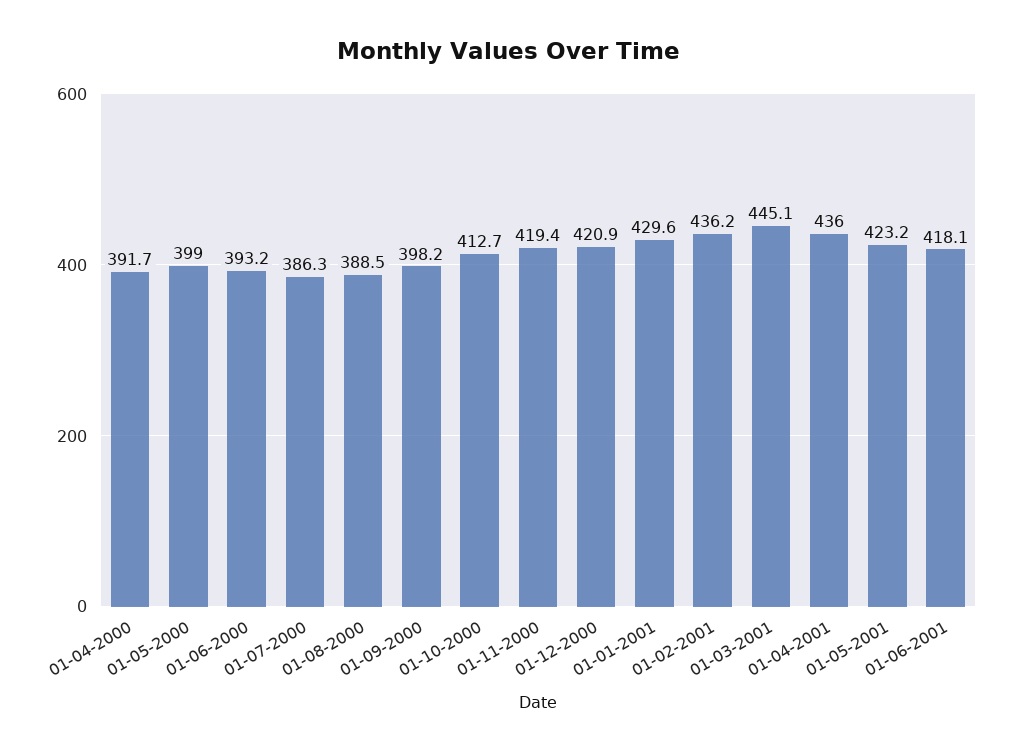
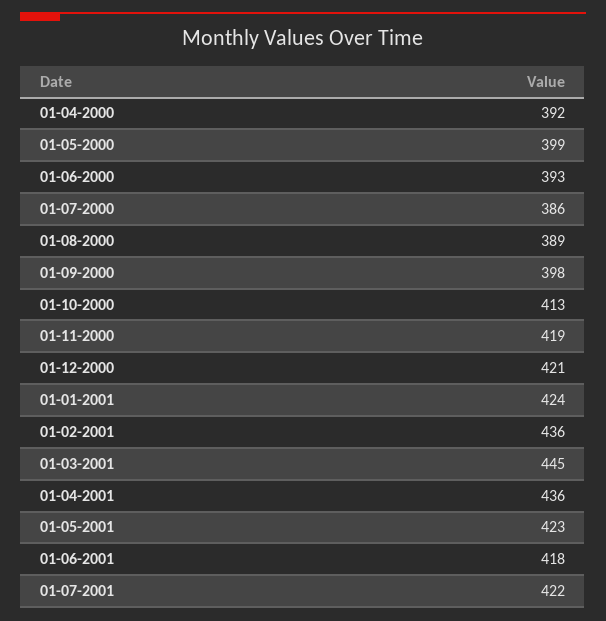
  {
    "01-04-2000": 391.7,
    "01-05-2000": 399,
    "01-06-2000": 393.2,
    "01-07-2000": 386.3,
    "01-08-2000": 388.5,
    "01-09-2000": 398.2,
    "01-10-2000": 412.7,
    "01-11-2000": 419.4,
    "01-12-2000": 420.9,
-   "01-01-2001": 429.6,
+   "01-01-2001": 424,
    "01-02-2001": 436.2,
    "01-03-2001": 445.1,
    "01-04-2001": 436,
    "01-05-2001": 423.2,
-   "01-06-2001": 418.1
+   "01-06-2001": 418.1,
+   "01-07-2001": 422
  }

